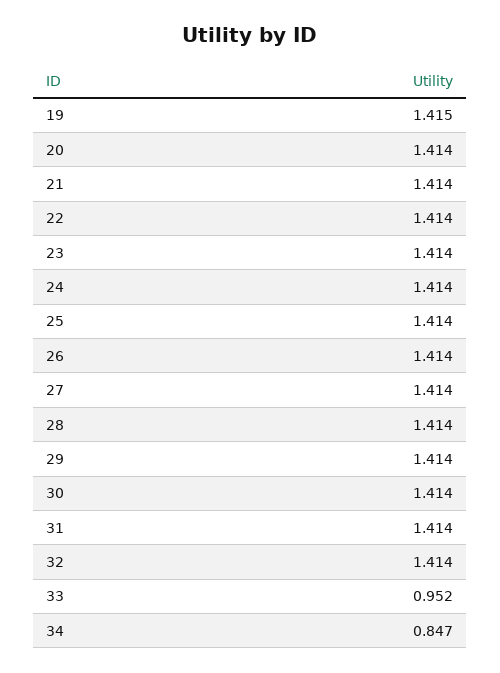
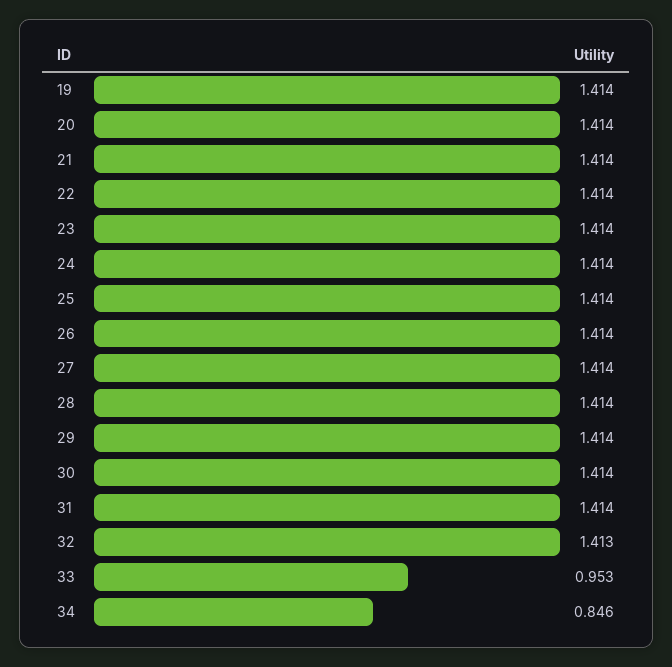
  {
-   "19": 1.415,
+   "19": 1.414,
    "20": 1.414,
    "21": 1.414,
    "22": 1.414,
    "23": 1.414,
    "24": 1.414,
    "25": 1.414,
    "26": 1.414,
    "27": 1.414,
    "28": 1.414,
    "29": 1.414,
    "30": 1.414,
    "31": 1.414,
-   "32": 1.414,
+   "32": 1.413,
-   "33": 0.952,
+   "33": 0.953,
-   "34": 0.847
+   "34": 0.846
  }

